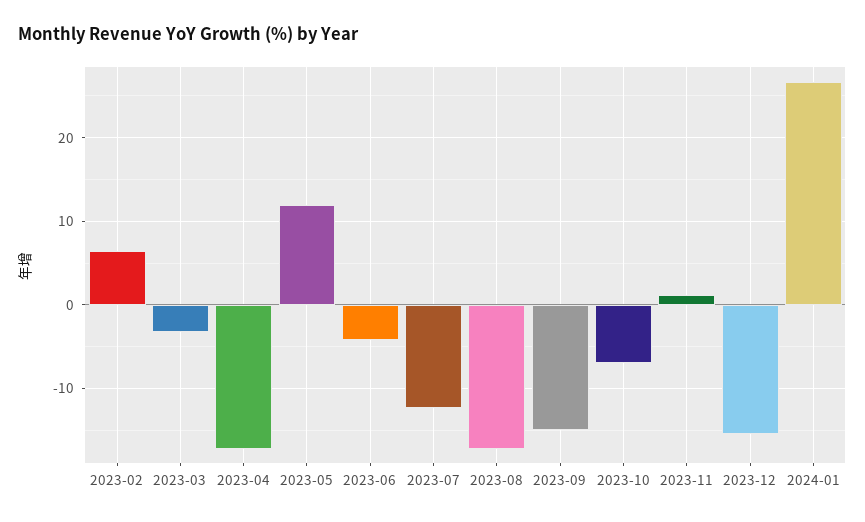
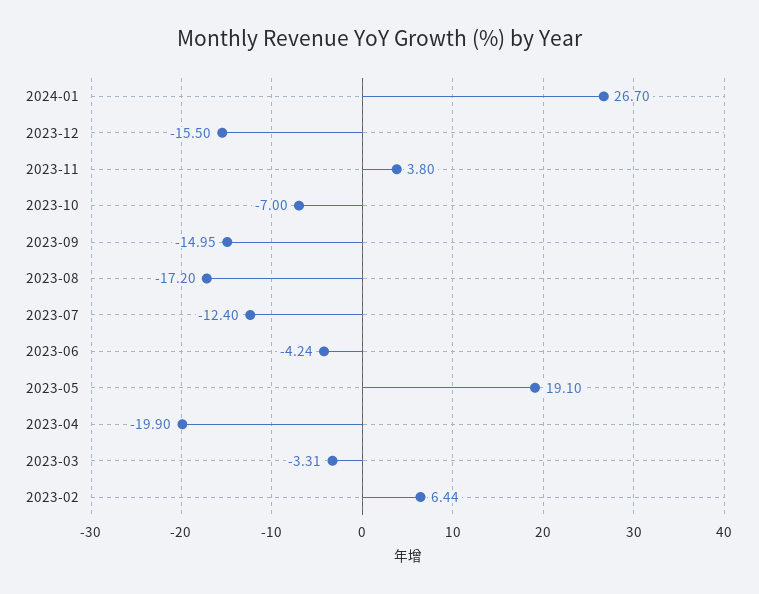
  {
    "2023-02": 6.44,
    "2023-03": -3.31,
-   "2023-04": -17,
+   "2023-04": -19.9,
-   "2023-05": 12,
+   "2023-05": 19.1,
    "2023-06": -4.24,
    "2023-07": -12.4,
    "2023-08": -17.2,
    "2023-09": -14.95,
    "2023-10": -7,
-   "2023-11": 1,
+   "2023-11": 3.8,
    "2023-12": -15.5,
    "2024-01": 26.7
  }

